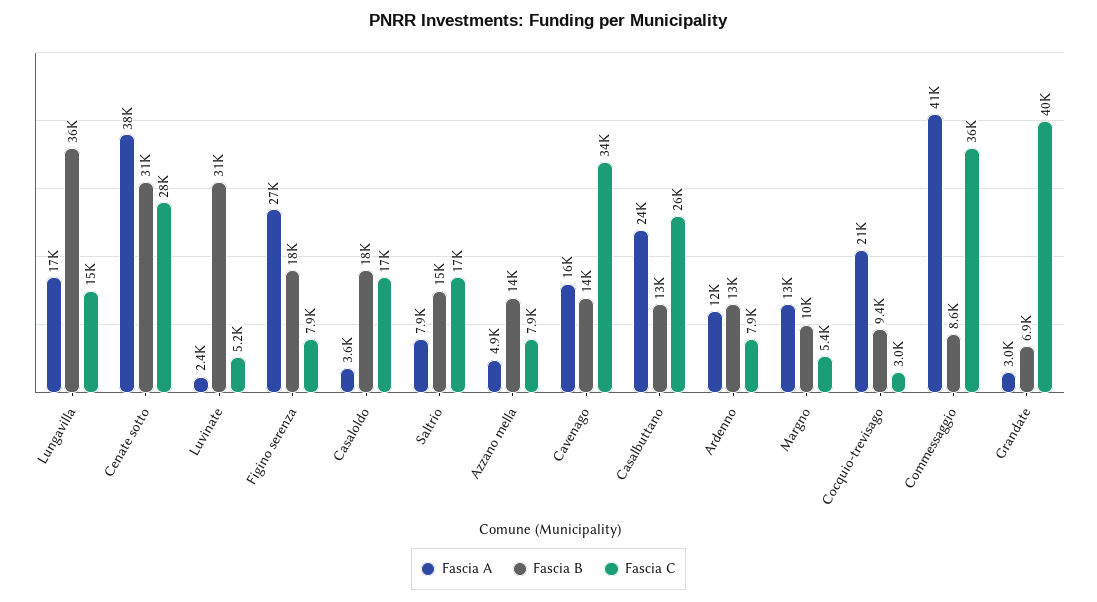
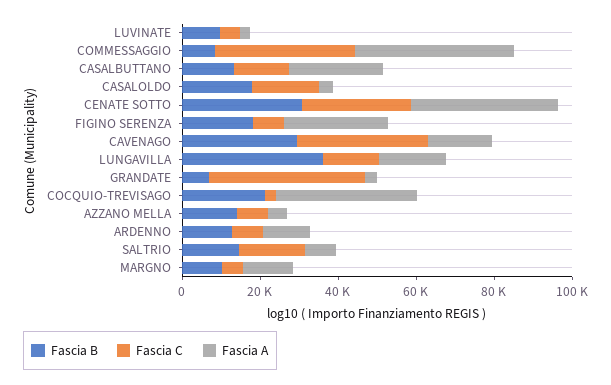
  {
    "Fascia A": {
      "Lungavilla": 17000,
      "Cenate sotto": 38000,
      "Luvinate": 2400,
      "Figino serenza": 27000,
      "Casaloldo": 3600,
      "Saltrio": 7900,
      "Azzano mella": 4900,
      "Cavenago": 16000,
      "Casalbuttano": 24000,
      "Ardenno": 12000,
      "Margno": 13000,
-     "Cocquio-trevisago": 21000,
+     "Cocquio-trevisago": 35000,
      "Commessaggio": 41000,
      "Grandate": 3000
    },
    "Fascia B": {
      "Lungavilla": 36000,
      "Cenate sotto": 31000,
-     "Luvinate": 31000,
+     "Luvinate": 10000,
      "Figino serenza": 18000,
      "Casaloldo": 18000,
      "Saltrio": 15000,
      "Azzano mella": 14000,
-     "Cavenago": 14000,
+     "Cavenago": 30000,
      "Casalbuttano": 13000,
      "Ardenno": 13000,
      "Margno": 10000,
-     "Cocquio-trevisago": 9400,
+     "Cocquio-trevisago": 20000,
      "Commessaggio": 8600,
      "Grandate": 6900
    },
    "Fascia C": {
      "Lungavilla": 15000,
      "Cenate sotto": 28000,
      "Luvinate": 5200,
      "Figino serenza": 7900,
      "Casaloldo": 17000,
      "Saltrio": 17000,
      "Azzano mella": 7900,
      "Cavenago": 34000,
-     "Casalbuttano": 26000,
+     "Casalbuttano": 15000,
      "Ardenno": 7900,
      "Margno": 5400,
      "Cocquio-trevisago": 3000,
      "Commessaggio": 36000,
      "Grandate": 40000
    }
  }

